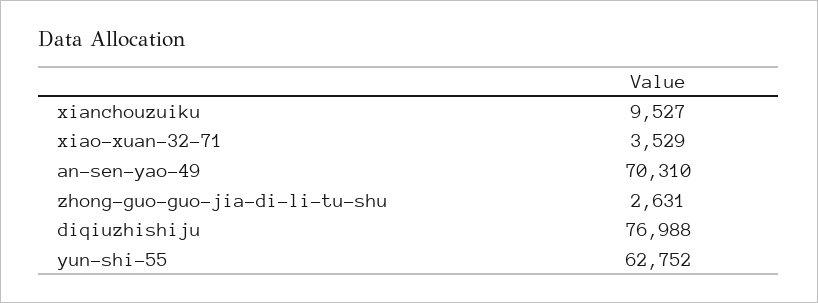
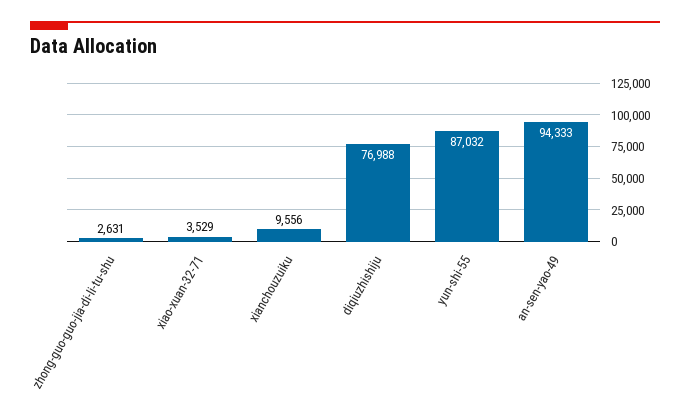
  {
-   "xianchouzuiku": 9527,
+   "xianchouzuiku": 9556,
    "xiao-xuan-32-71": 3529,
-   "an-sen-yao-49": 70310,
+   "an-sen-yao-49": 94333,
    "zhong-guo-guo-jia-di-li-tu-shu": 2631,
    "diqiuzhishiju": 76988,
-   "yun-shi-55": 62752
+   "yun-shi-55": 87032
  }

